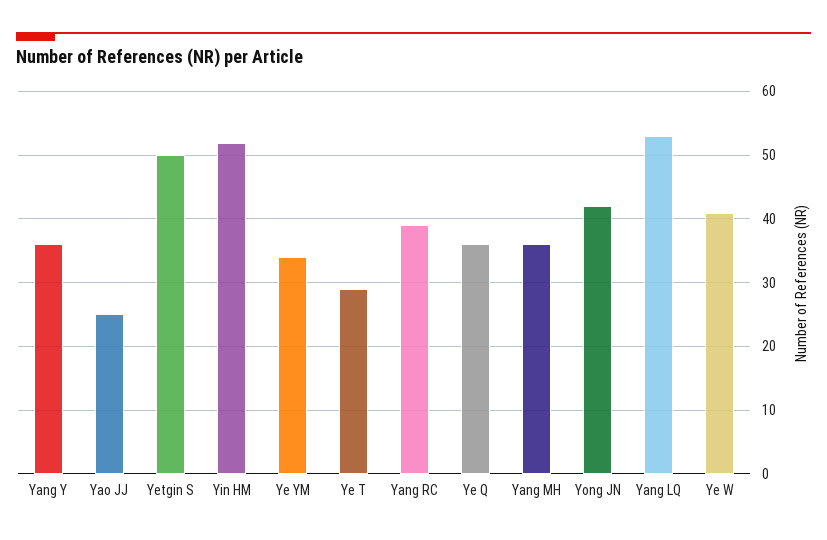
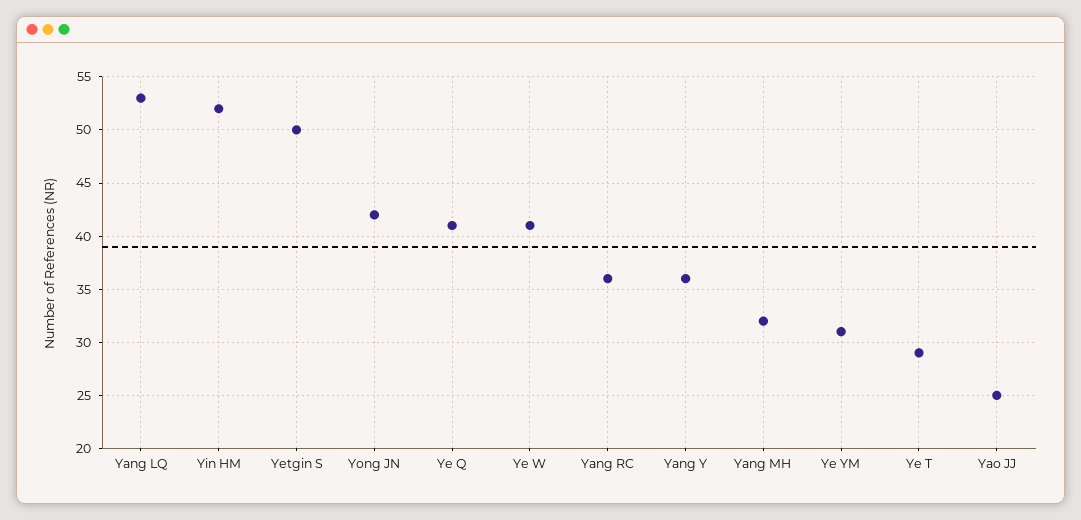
  {
    "Yang Y": 36,
    "Yao JJ": 25,
    "Yetgin S": 50,
    "Yin HM": 52,
-   "Ye YM": 34,
+   "Ye YM": 31,
    "Ye T": 29,
-   "Yang RC": 39,
+   "Yang RC": 36,
-   "Ye Q": 36,
+   "Ye Q": 41,
-   "Yang MH": 36,
+   "Yang MH": 32,
    "Yong JN": 42,
    "Yang LQ": 53,
    "Ye W": 41
  }

